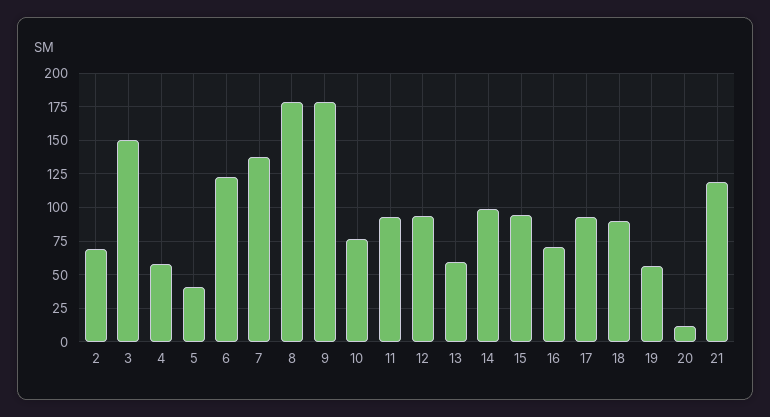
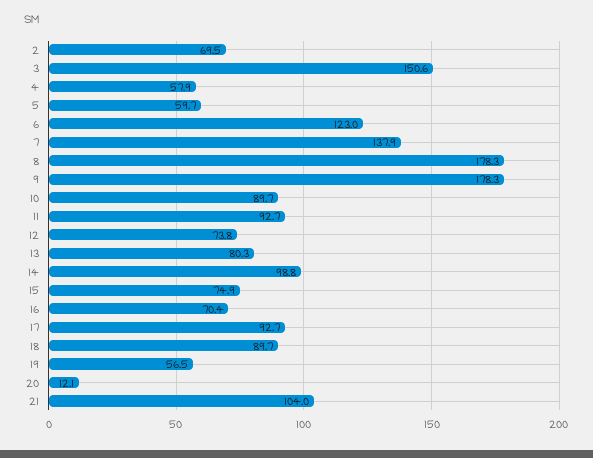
  {
    "2": 69.5,
    "3": 150.6,
    "4": 57.9,
-   "5": 40,
+   "5": 59.7,
    "6": 123,
    "7": 137.9,
    "8": 178.3,
    "9": 178.3,
-   "10": 75,
+   "10": 89.7,
    "11": 92.7,
-   "12": 95,
+   "12": 73.8,
-   "13": 60,
+   "13": 80.3,
    "14": 98.8,
-   "15": 95,
+   "15": 74.9,
    "16": 70.4,
    "17": 92.7,
    "18": 89.7,
    "19": 56.5,
    "20": 12.1,
-   "21": 120
+   "21": 104
  }

